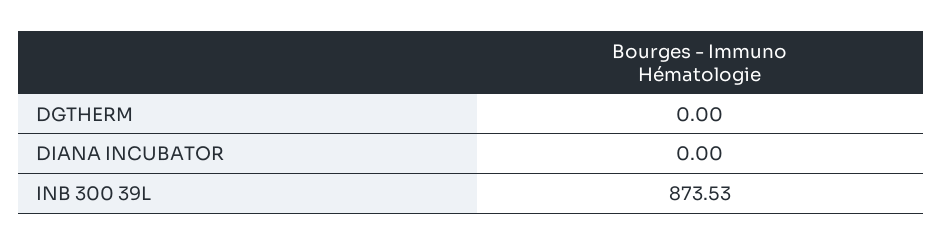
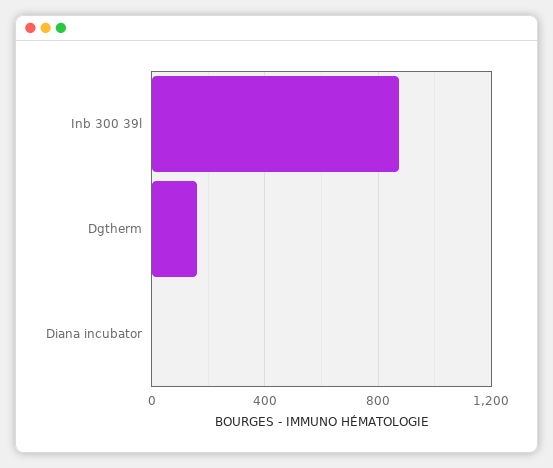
  {
-   "DGTHERM": 0,
+   "DGTHERM": 150,
    "DIANA INCUBATOR": 0,
    "INB 300 39L": 873.53
  }

